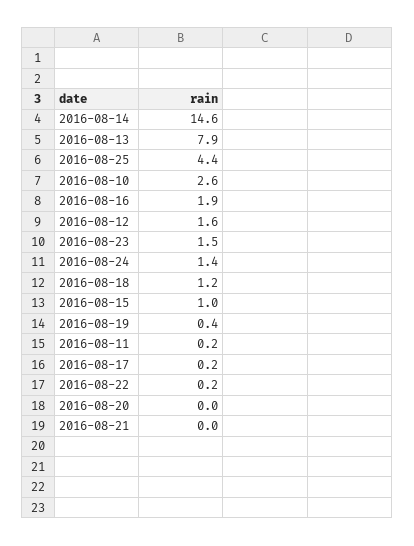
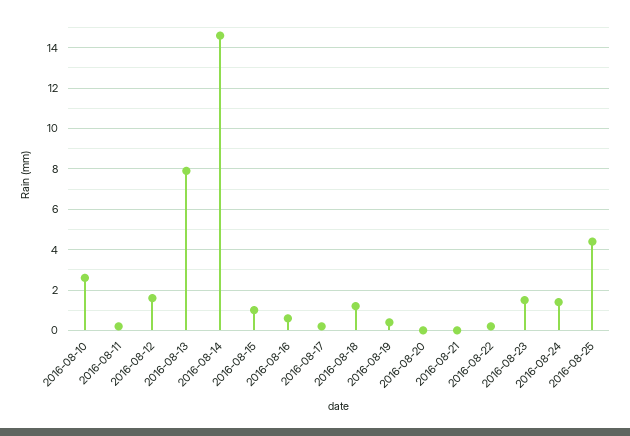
  {
    "2016-08-14": 14.6,
    "2016-08-13": 7.9,
    "2016-08-25": 4.4,
    "2016-08-10": 2.6,
-   "2016-08-16": 1.9,
+   "2016-08-16": 0.5,
    "2016-08-12": 1.6,
    "2016-08-23": 1.5,
    "2016-08-24": 1.4,
    "2016-08-18": 1.2,
    "2016-08-15": 1,
    "2016-08-19": 0.4,
    "2016-08-11": 0.2,
    "2016-08-17": 0.2,
    "2016-08-22": 0.2,
    "2016-08-20": 0,
    "2016-08-21": 0
  }

